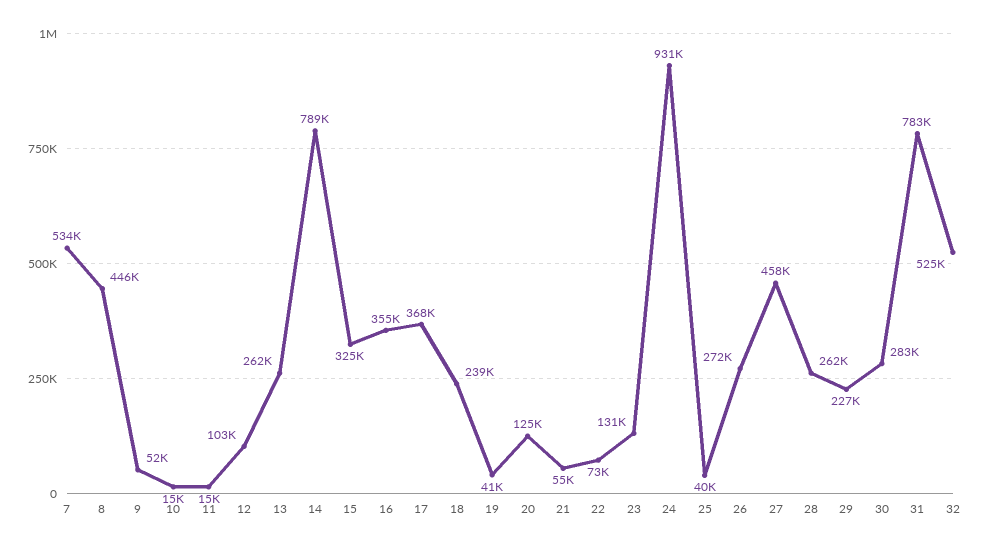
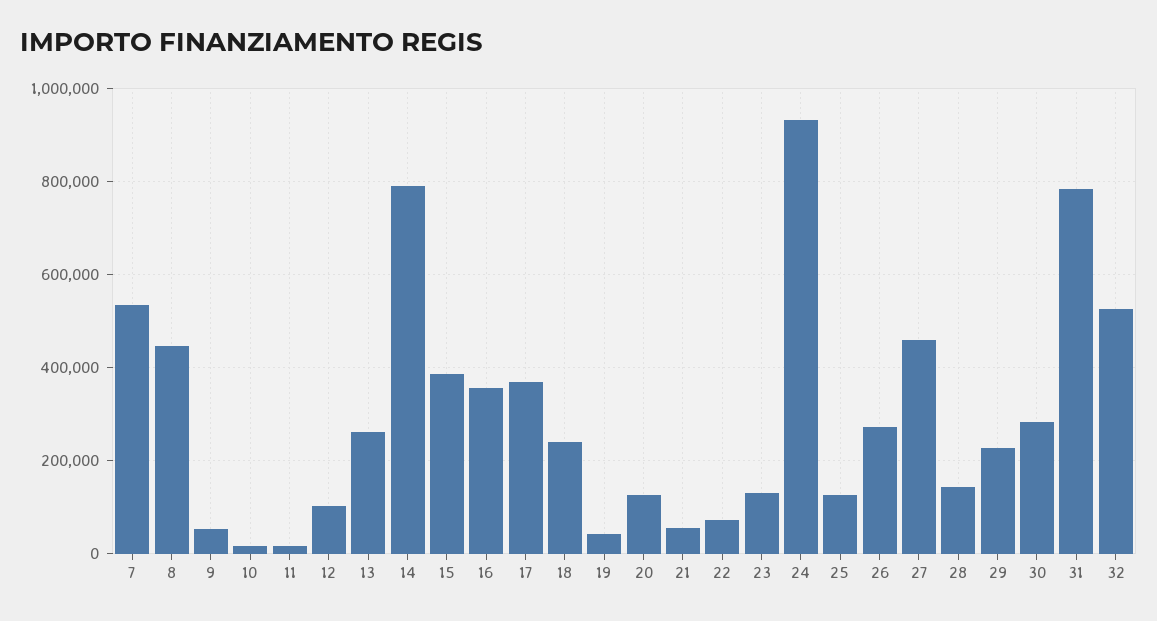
  {
    "7": 534000,
    "8": 446000,
    "9": 52000,
    "10": 15000,
    "11": 15000,
    "12": 103000,
    "13": 262000,
    "14": 789000,
-   "15": 325000,
+   "15": 380000,
    "16": 355000,
    "17": 368000,
    "18": 239000,
    "19": 41000,
    "20": 125000,
    "21": 55000,
    "22": 73000,
    "23": 131000,
    "24": 931000,
-   "25": 40000,
+   "25": 120000,
    "26": 272000,
    "27": 458000,
-   "28": 262000,
+   "28": 140000,
    "29": 227000,
    "30": 283000,
    "31": 783000,
    "32": 525000
  }

